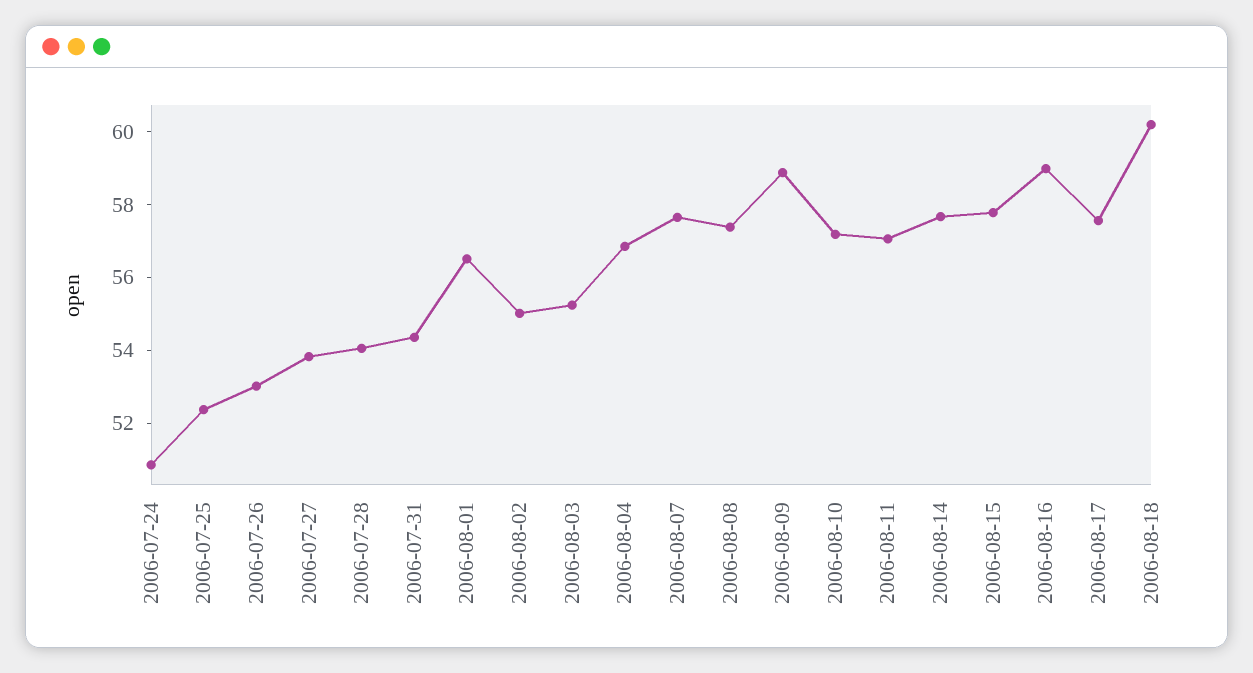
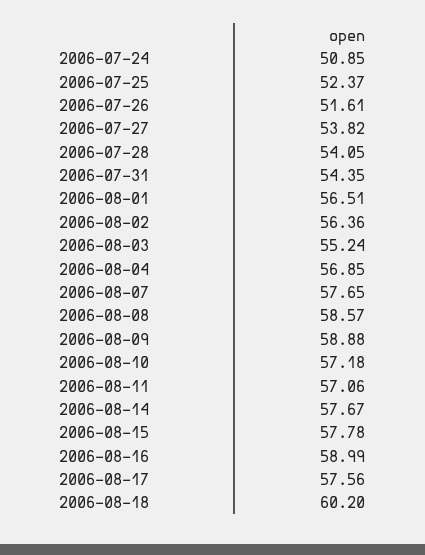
  {
    "2006-07-24": 50.85,
    "2006-07-25": 52.37,
-   "2006-07-26": 53,
+   "2006-07-26": 51.61,
    "2006-07-27": 53.82,
    "2006-07-28": 54.05,
    "2006-07-31": 54.35,
    "2006-08-01": 56.51,
-   "2006-08-02": 55,
+   "2006-08-02": 56.36,
    "2006-08-03": 55.24,
    "2006-08-04": 56.85,
    "2006-08-07": 57.65,
-   "2006-08-08": 57.5,
+   "2006-08-08": 58.57,
    "2006-08-09": 58.88,
    "2006-08-10": 57.18,
    "2006-08-11": 57.06,
    "2006-08-14": 57.67,
    "2006-08-15": 57.78,
    "2006-08-16": 58.99,
    "2006-08-17": 57.56,
    "2006-08-18": 60.2
  }

